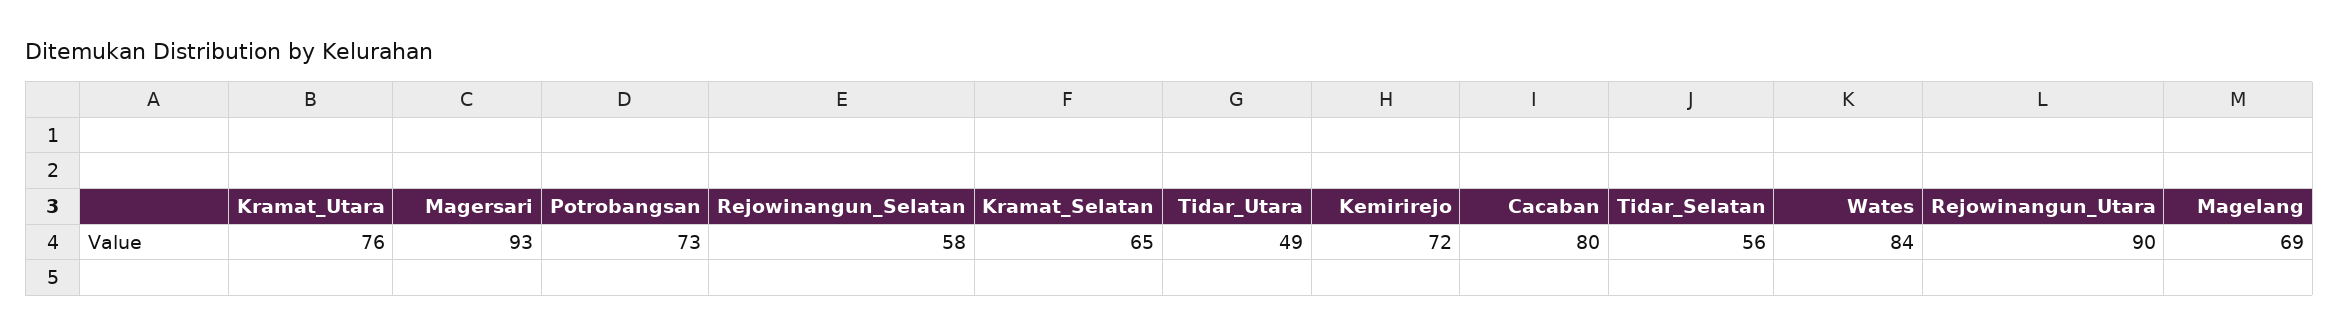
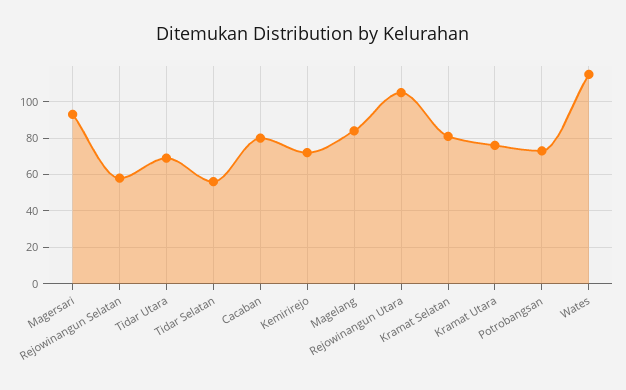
  {
    "Kramat_Utara": 76,
    "Magersari": 93,
    "Potrobangsan": 73,
    "Rejowinangun_Selatan": 58,
-   "Kramat_Selatan": 65,
+   "Kramat_Selatan": 80,
-   "Tidar_Utara": 49,
+   "Tidar_Utara": 70,
    "Kemirirejo": 72,
    "Cacaban": 80,
    "Tidar_Selatan": 56,
-   "Wates": 84,
+   "Wates": 115,
-   "Rejowinangun_Utara": 90,
+   "Rejowinangun_Utara": 105,
-   "Magelang": 69
+   "Magelang": 85
  }

